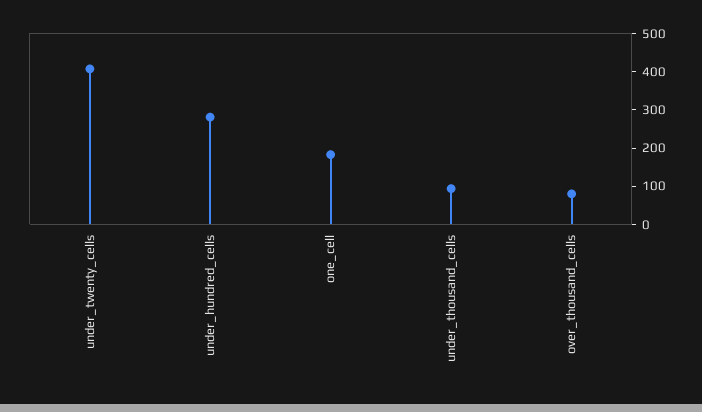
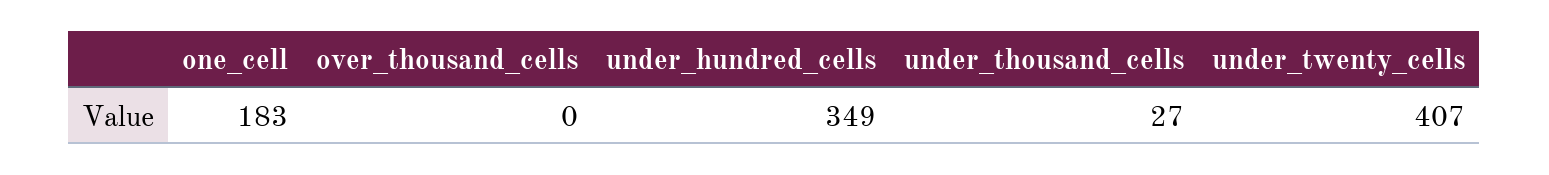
  {
    "under_twenty_cells": 407,
-   "under_hundred_cells": 275,
+   "under_hundred_cells": 349,
    "one_cell": 183,
-   "under_thousand_cells": 100,
+   "under_thousand_cells": 27,
-   "over_thousand_cells": 75
+   "over_thousand_cells": 0
  }

